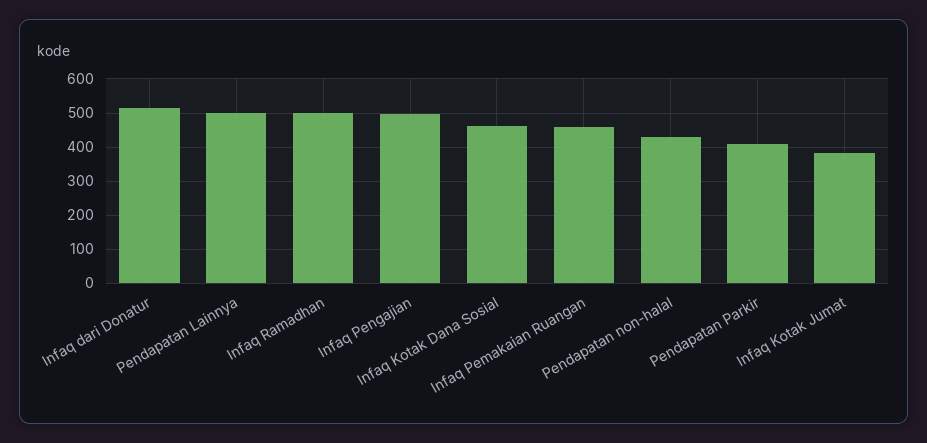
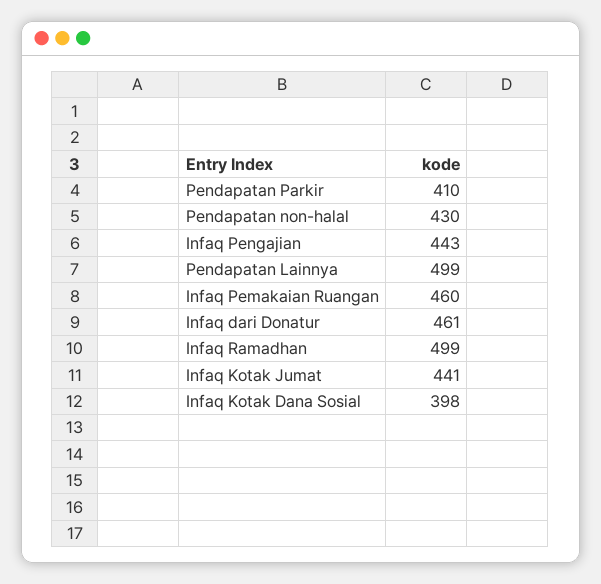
  {
-   "Infaq dari Donatur": 520,
+   "Infaq dari Donatur": 461,
    "Pendapatan Lainnya": 499,
    "Infaq Ramadhan": 499,
-   "Infaq Pengajian": 500,
+   "Infaq Pengajian": 443,
-   "Infaq Kotak Dana Sosial": 460,
+   "Infaq Kotak Dana Sosial": 398,
    "Infaq Pemakaian Ruangan": 460,
    "Pendapatan non-halal": 430,
    "Pendapatan Parkir": 410,
-   "Infaq Kotak Jumat": 380
+   "Infaq Kotak Jumat": 441
  }

